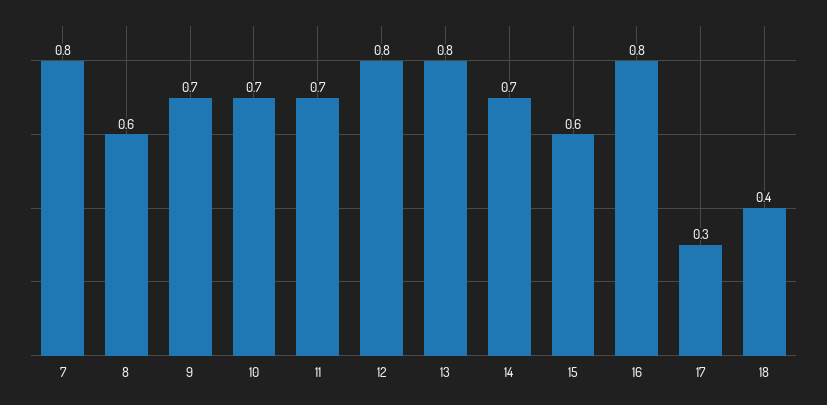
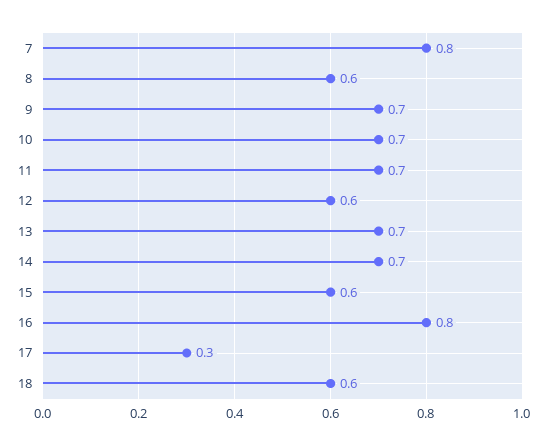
  {
    "7": 0.8,
    "8": 0.6,
    "9": 0.7,
    "10": 0.7,
    "11": 0.7,
-   "12": 0.8,
+   "12": 0.6,
-   "13": 0.8,
+   "13": 0.7,
    "14": 0.7,
    "15": 0.6,
    "16": 0.8,
    "17": 0.3,
-   "18": 0.4
+   "18": 0.6
  }

